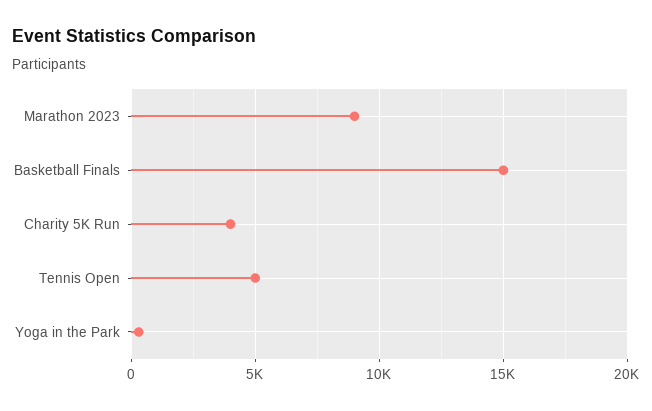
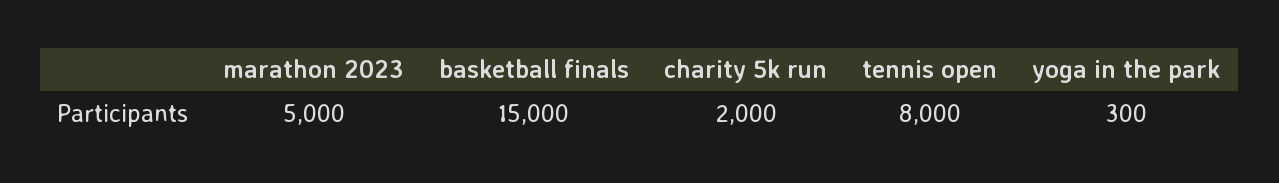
  {
-   "Marathon 2023": 9000,
+   "Marathon 2023": 5000,
    "Basketball Finals": 15000,
-   "Charity 5K Run": 4000,
+   "Charity 5K Run": 2000,
-   "Tennis Open": 5000,
+   "Tennis Open": 8000,
    "Yoga in the Park": 300
  }

